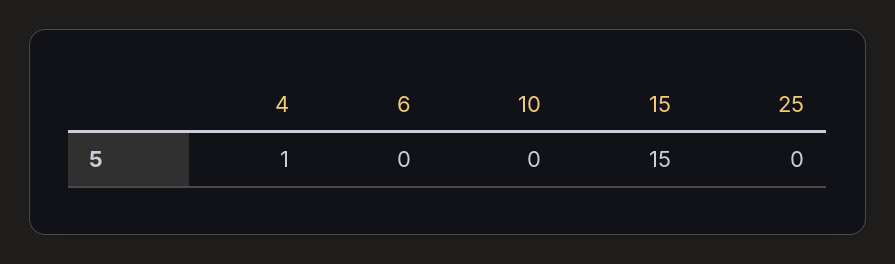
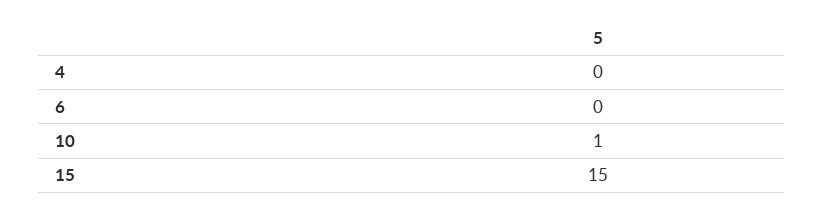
  {
-   "4": 1,
+   "4": 0,
    "6": 0,
-   "10": 0,
+   "10": 1,
-   "15": 15,
+   "15": 15
-   "25": 0
  }

